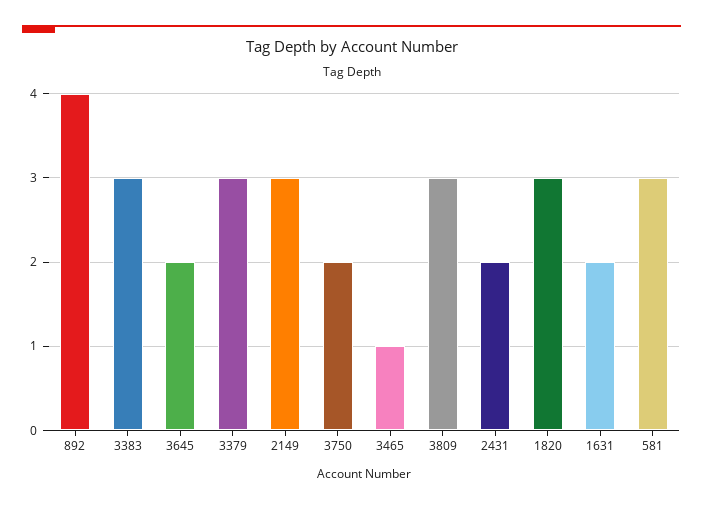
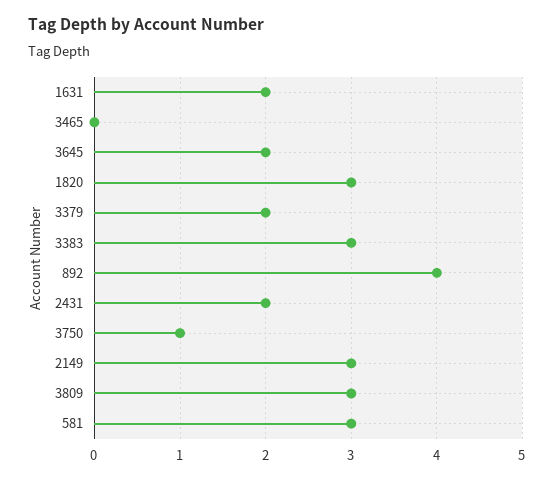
  {
    "892": 4,
    "3383": 3,
    "3645": 2,
-   "3379": 3,
+   "3379": 2,
    "2149": 3,
-   "3750": 2,
+   "3750": 1,
-   "3465": 1,
+   "3465": 0,
    "3809": 3,
    "2431": 2,
    "1820": 3,
    "1631": 2,
    "581": 3
  }

